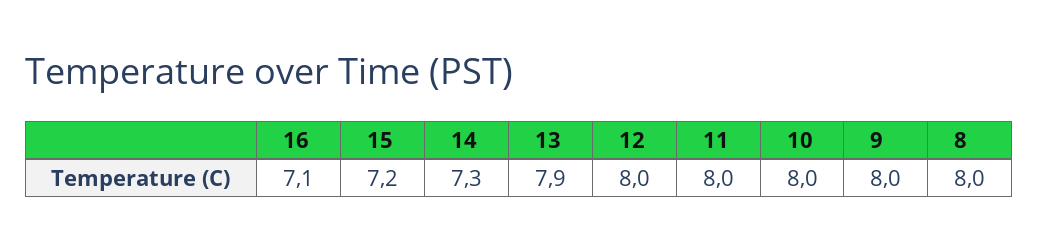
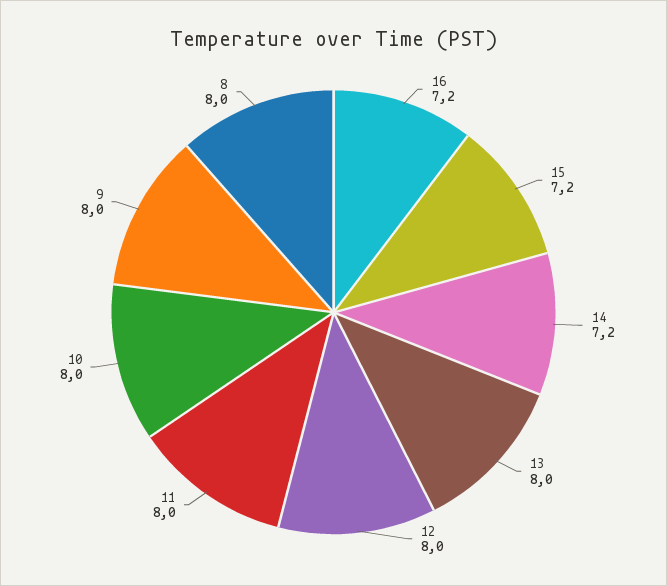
  {
-   "16": 7.1,
+   "16": 7.2,
    "15": 7.2,
-   "14": 7.3,
+   "14": 7.2,
-   "13": 7.9,
+   "13": 8,
    "12": 8,
    "11": 8,
    "10": 8,
    "9": 8,
    "8": 8
  }

